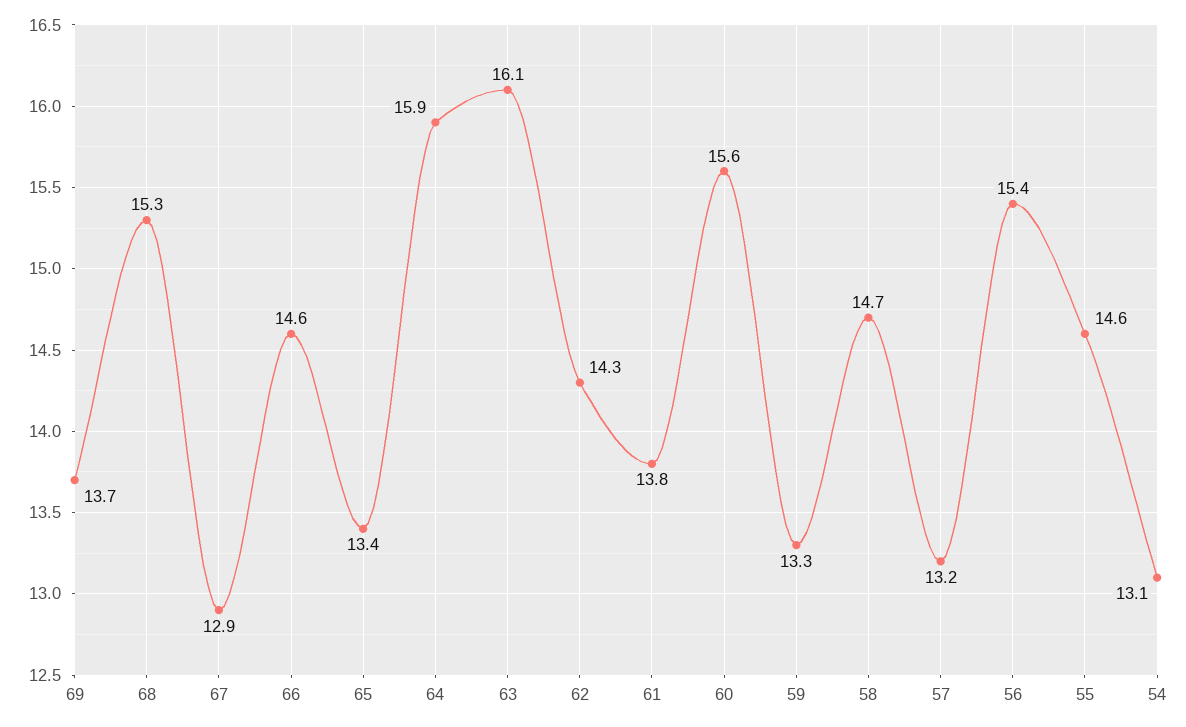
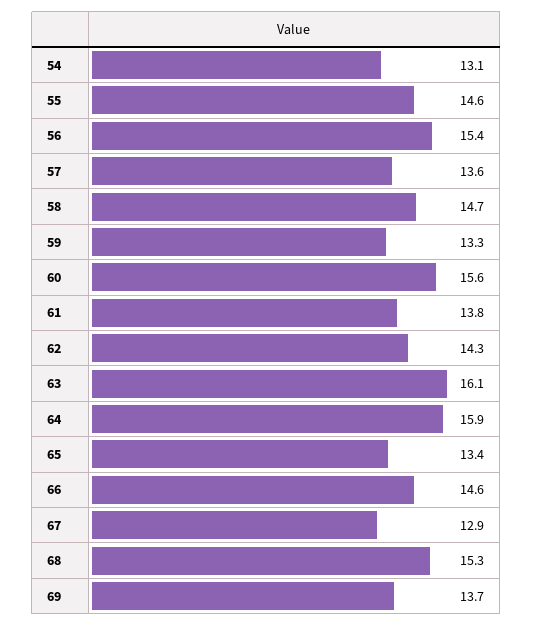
  {
    "69": 13.7,
    "68": 15.3,
    "67": 12.9,
    "66": 14.6,
    "65": 13.4,
    "64": 15.9,
    "63": 16.1,
    "62": 14.3,
    "61": 13.8,
    "60": 15.6,
    "59": 13.3,
    "58": 14.7,
-   "57": 13.2,
+   "57": 13.6,
    "56": 15.4,
    "55": 14.6,
    "54": 13.1
  }

